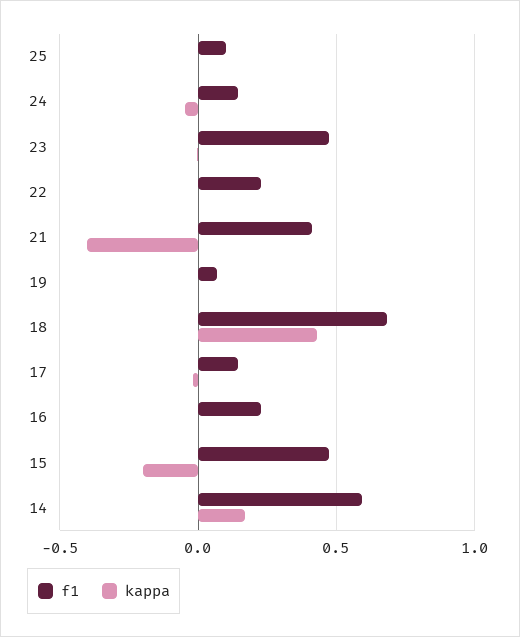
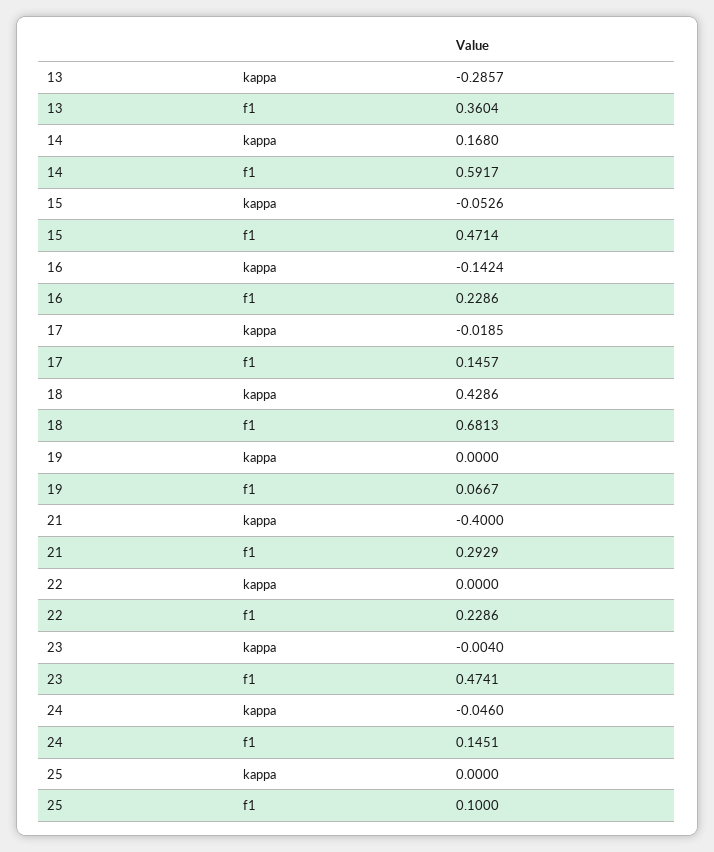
  {
    "f1": {
      "25": 0.1,
      "24": 0.1451,
      "23": 0.4741,
      "22": 0.2286,
-     "21": 0.4,
+     "21": 0.2929,
      "19": 0.0667,
      "18": 0.6813,
      "17": 0.1457,
      "16": 0.2286,
      "15": 0.4714,
-     "14": 0.5917
+     "14": 0.5917,
+     "13": 0.3604
    },
    "kappa": {
      "25": 0,
      "24": -0.046,
      "23": -0.004,
      "22": 0,
      "21": -0.4,
      "19": 0,
      "18": 0.4286,
      "17": -0.0185,
-     "16": 0,
+     "16": -0.1424,
-     "15": -0.2,
+     "15": -0.0526,
-     "14": 0.168
+     "14": 0.168,
+     "13": -0.2857
    }
  }

